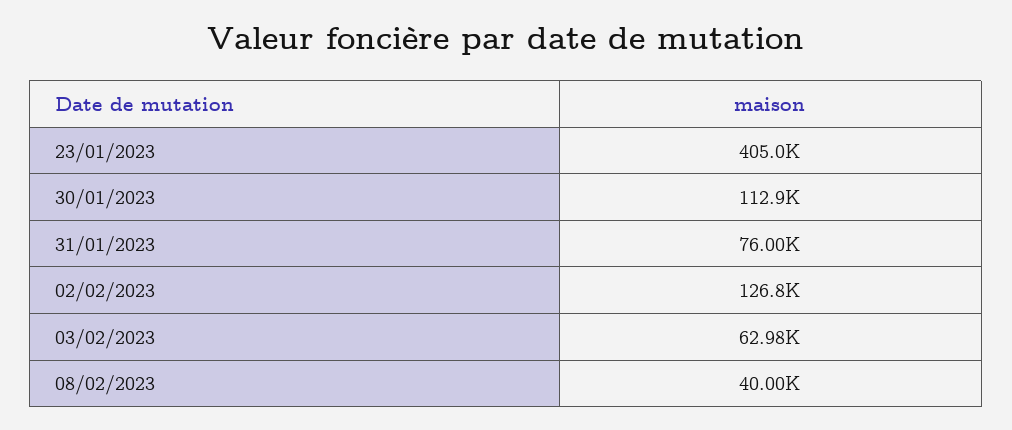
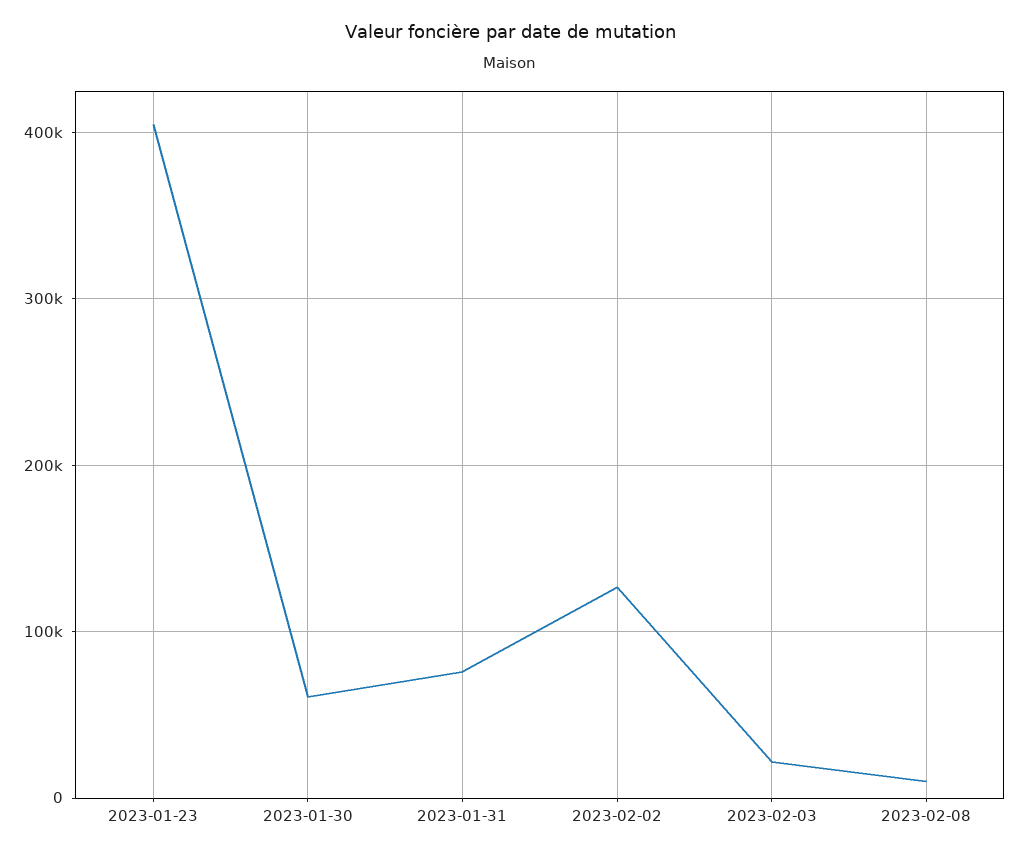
  {
    "23/01/2023": 405000,
-   "30/01/2023": 112900,
+   "30/01/2023": 60000,
    "31/01/2023": 76000,
    "02/02/2023": 126800,
-   "03/02/2023": 62980,
+   "03/02/2023": 20000,
-   "08/02/2023": 40000
+   "08/02/2023": 10000
  }

